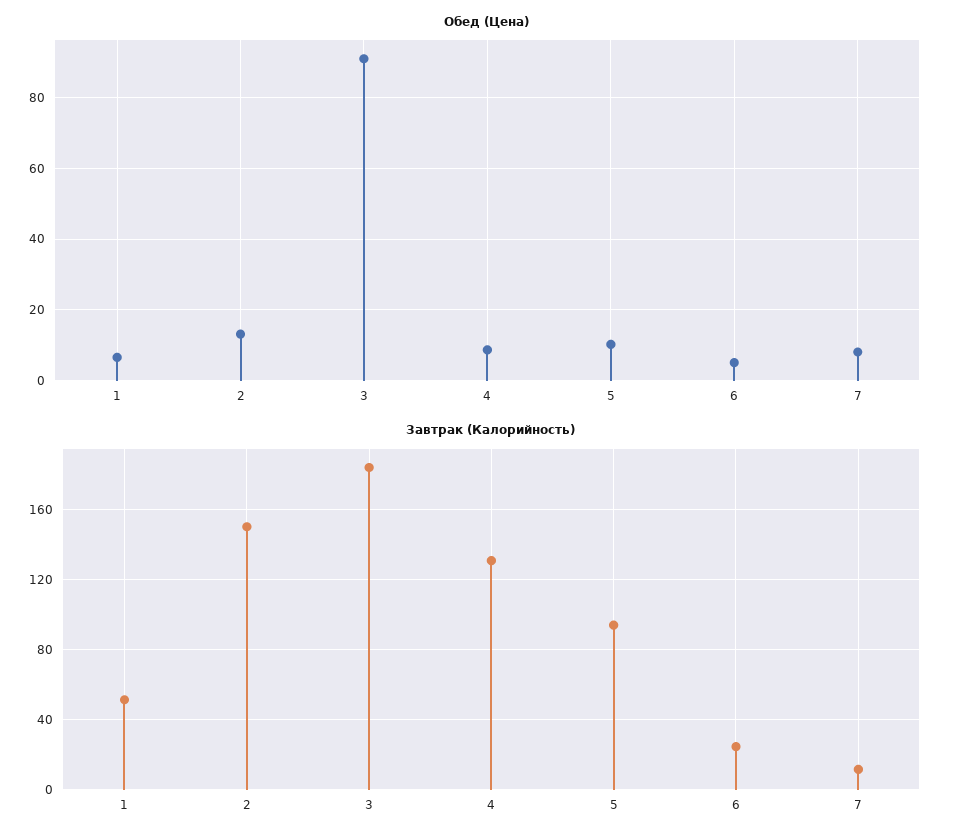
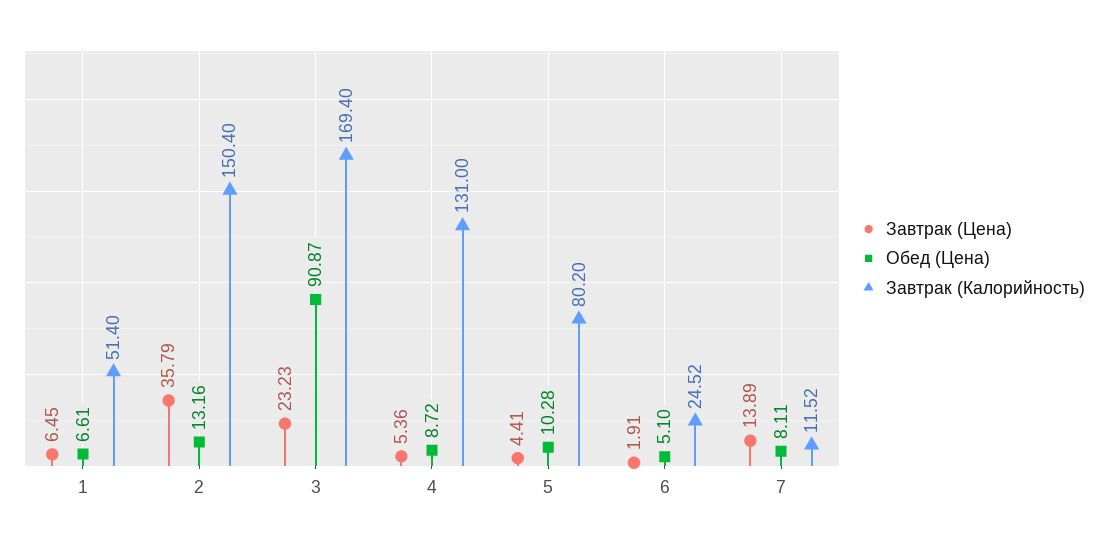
  {
    "Обед (Цена)": {
      "1": 6.61,
      "2": 13.16,
      "3": 90.87,
      "4": 8.72,
      "5": 10.28,
      "6": 5.1,
      "7": 8.11
    },
    "Завтрак (Калорийность)": {
      "1": 51.4,
      "2": 150.4,
-     "3": 185,
+     "3": 169.4,
      "4": 131,
-     "5": 95,
+     "5": 80.2,
      "6": 24.52,
      "7": 11.52
-   }
+   },
+   "Завтрак (Цена)": {
+     "1": 6.45,
+     "2": 35.79,
+     "3": 23.23,
+     "4": 5.36,
+     "5": 4.41,
+     "6": 1.91,
+     "7": 13.89
+   }
  }

